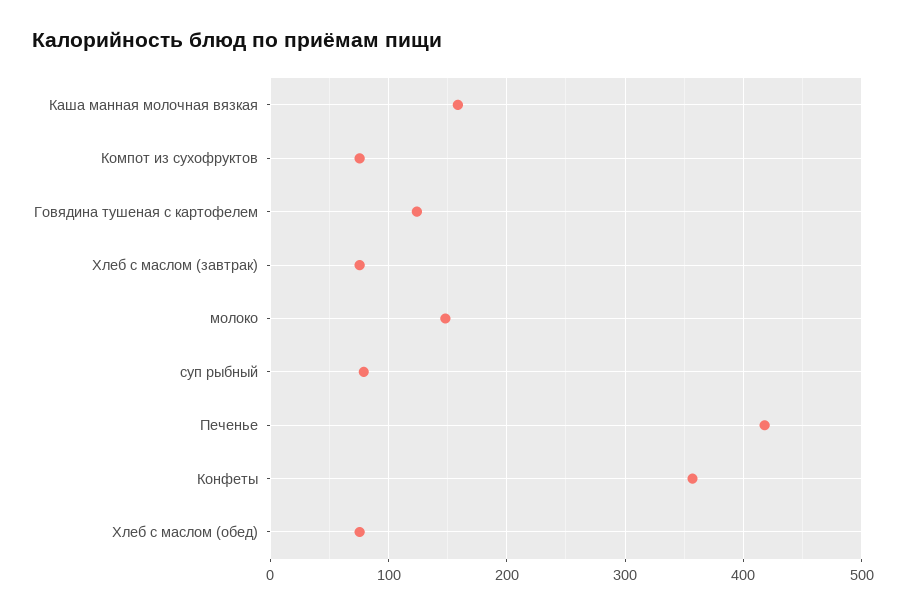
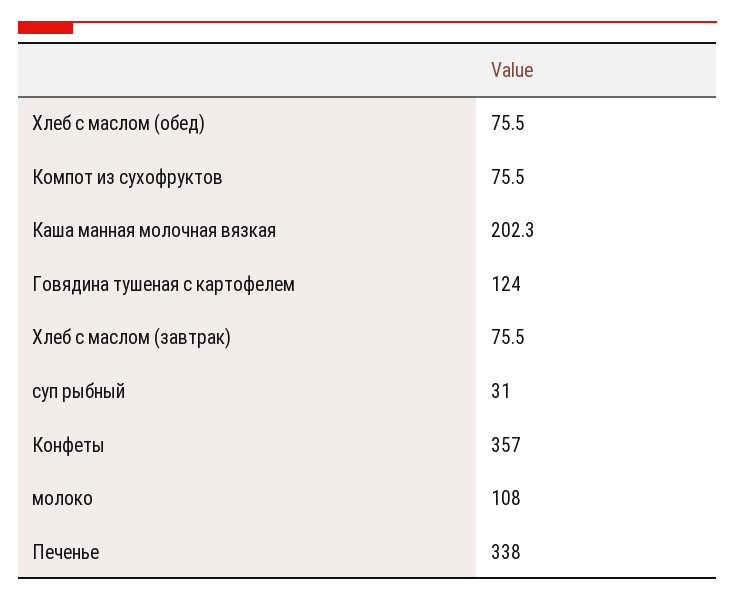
  {
-   "Каша манная молочная вязкая": 160,
+   "Каша манная молочная вязкая": 202.3,
    "Компот из сухофруктов": 75.5,
    "Говядина тушеная с картофелем": 124,
    "Хлеб с маслом (завтрак)": 75.5,
-   "молоко": 150,
+   "молоко": 108,
-   "суп рыбный": 80,
+   "суп рыбный": 31,
-   "Печенье": 420,
+   "Печенье": 338,
    "Конфеты": 357,
    "Хлеб с маслом (обед)": 75.5
  }

